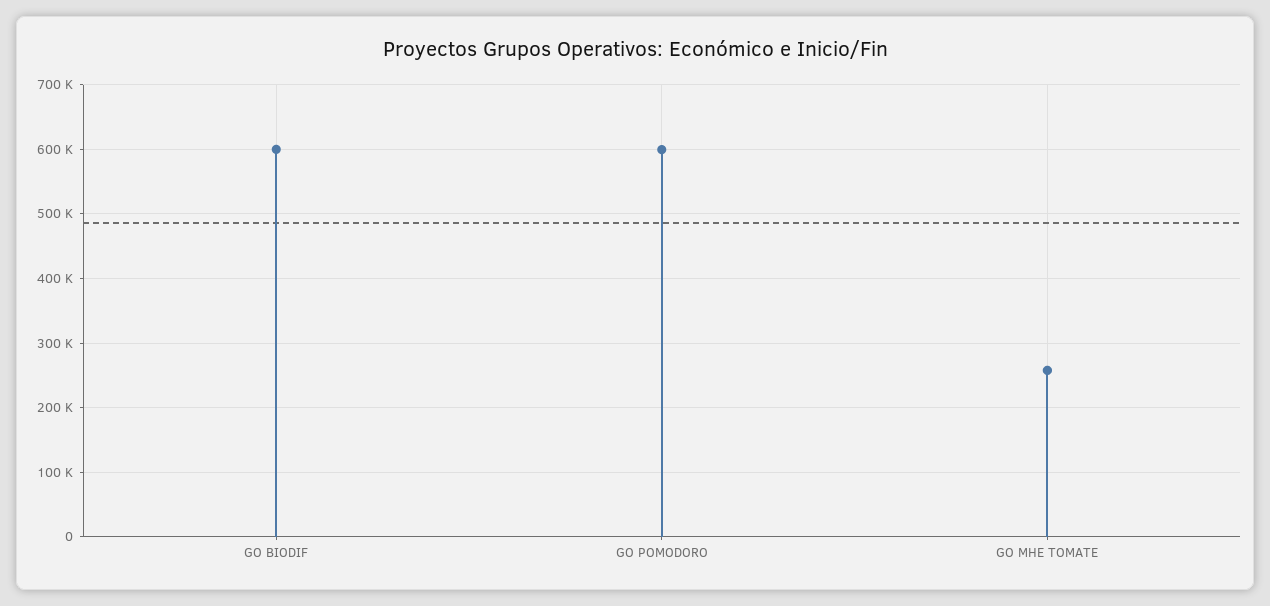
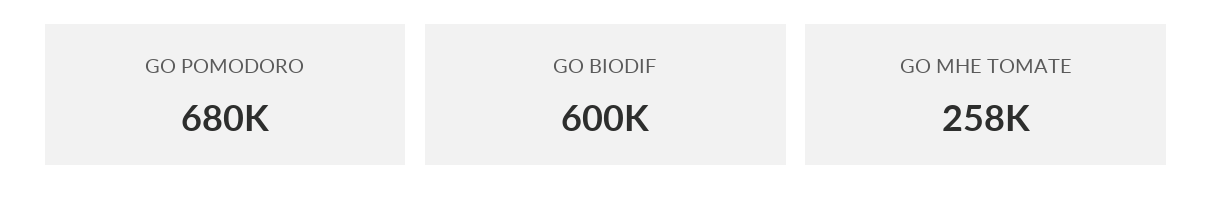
  {
    "GO BIODIF": 600000,
-   "GO POMODORO": 600000,
+   "GO POMODORO": 680000,
    "GO MHE TOMATE": 258000
  }

